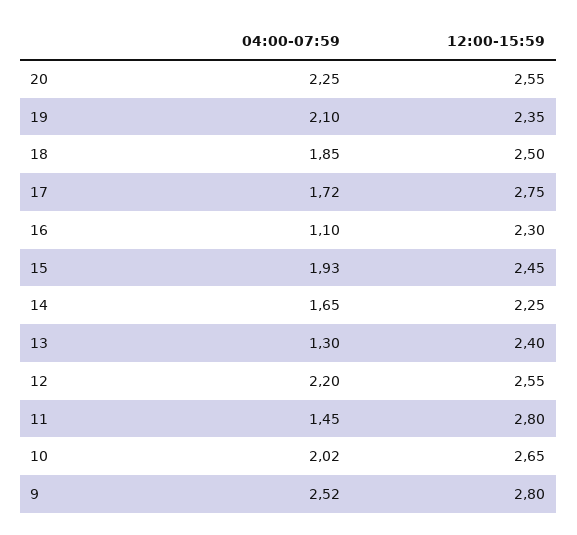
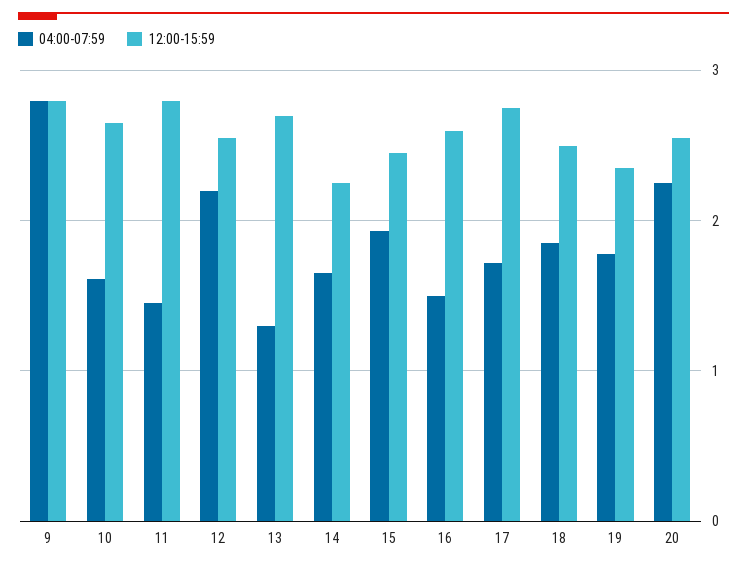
  {
    "04:00-07:59": {
      "20": 2.25,
-     "19": 2.1,
+     "19": 1.8,
      "18": 1.85,
      "17": 1.72,
-     "16": 1.1,
+     "16": 1.5,
      "15": 1.93,
      "14": 1.65,
      "13": 1.3,
      "12": 2.2,
      "11": 1.45,
-     "10": 2.02,
+     "10": 1.6,
-     "9": 2.52
+     "9": 2.8
    },
    "12:00-15:59": {
      "20": 2.55,
      "19": 2.35,
      "18": 2.5,
      "17": 2.75,
-     "16": 2.3,
+     "16": 2.6,
      "15": 2.45,
      "14": 2.25,
-     "13": 2.4,
+     "13": 2.7,
      "12": 2.55,
      "11": 2.8,
      "10": 2.65,
      "9": 2.8
    }
  }

